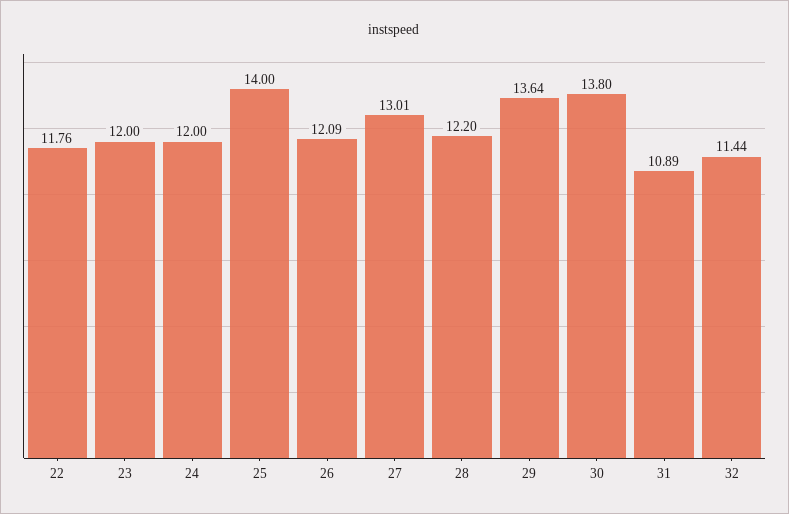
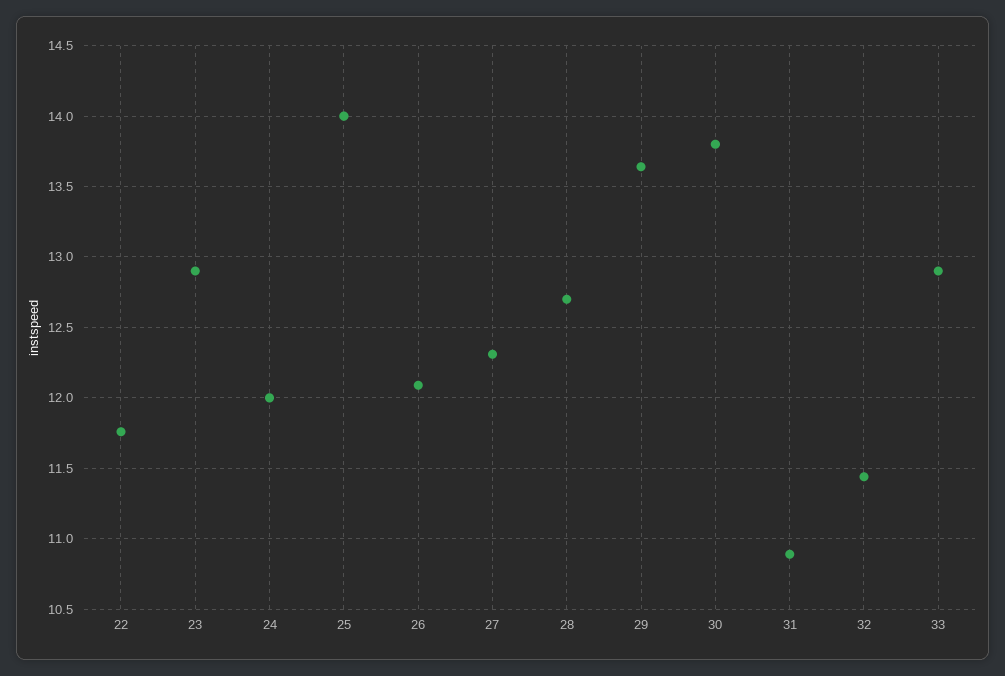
  {
    "22": 11.76,
-   "23": 12,
+   "23": 12.9,
    "24": 12,
    "25": 14,
    "26": 12.09,
-   "27": 13.01,
+   "27": 12.3,
-   "28": 12.2,
+   "28": 12.7,
    "29": 13.64,
    "30": 13.8,
    "31": 10.89,
-   "32": 11.44
+   "32": 11.44,
+   "33": 12.9
  }

